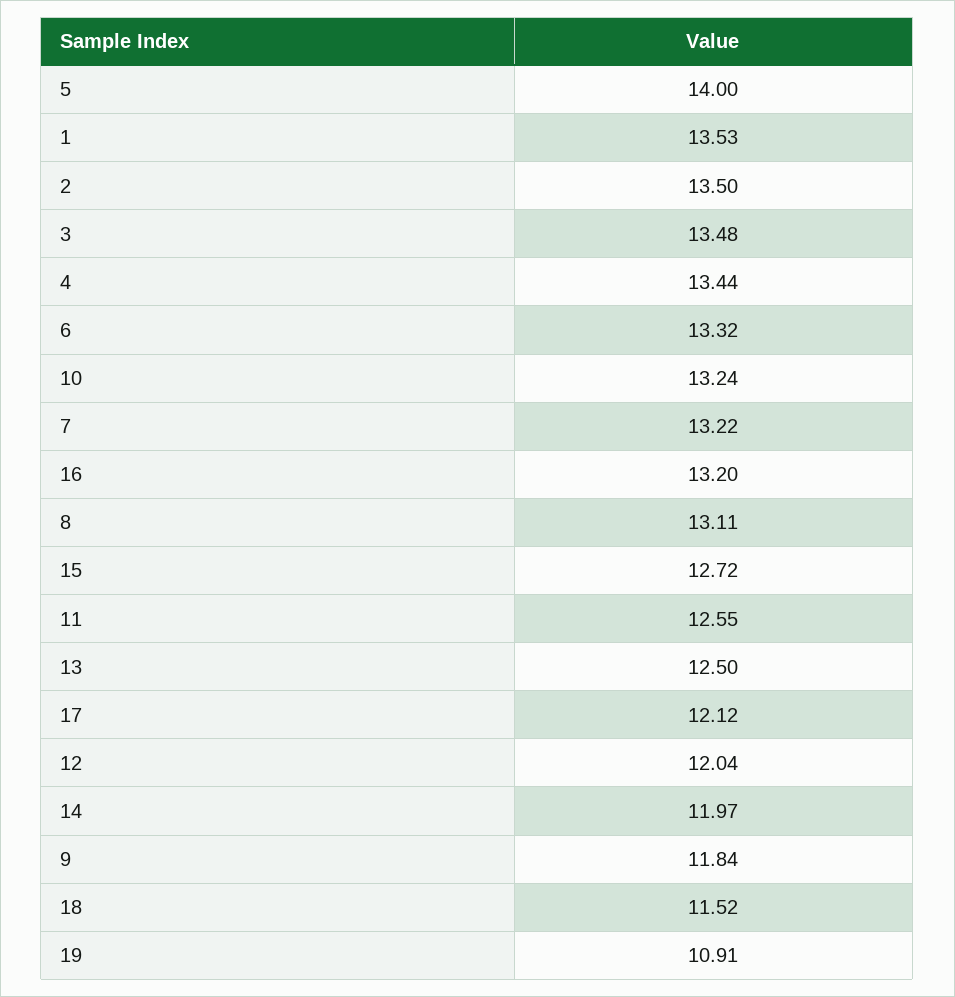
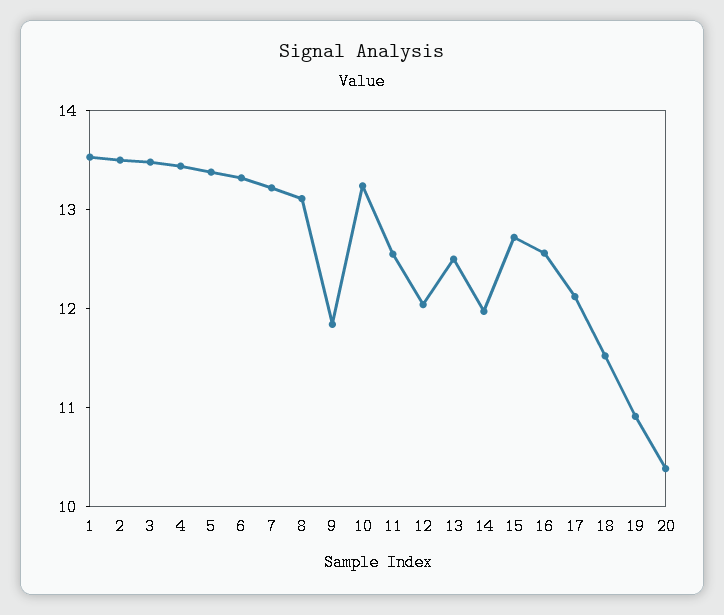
  {
-   "5": 14,
+   "5": 13.4,
    "1": 13.53,
    "2": 13.5,
    "3": 13.48,
    "4": 13.44,
    "6": 13.32,
    "10": 13.24,
    "7": 13.22,
-   "16": 13.2,
+   "16": 12.6,
    "8": 13.11,
    "15": 12.72,
    "11": 12.55,
    "13": 12.5,
    "17": 12.12,
    "12": 12.04,
    "14": 11.97,
    "9": 11.84,
    "18": 11.52,
-   "19": 10.91
+   "19": 10.91,
+   "20": 10.4
  }

